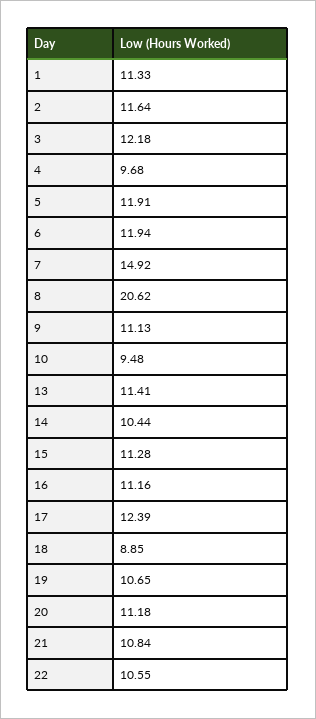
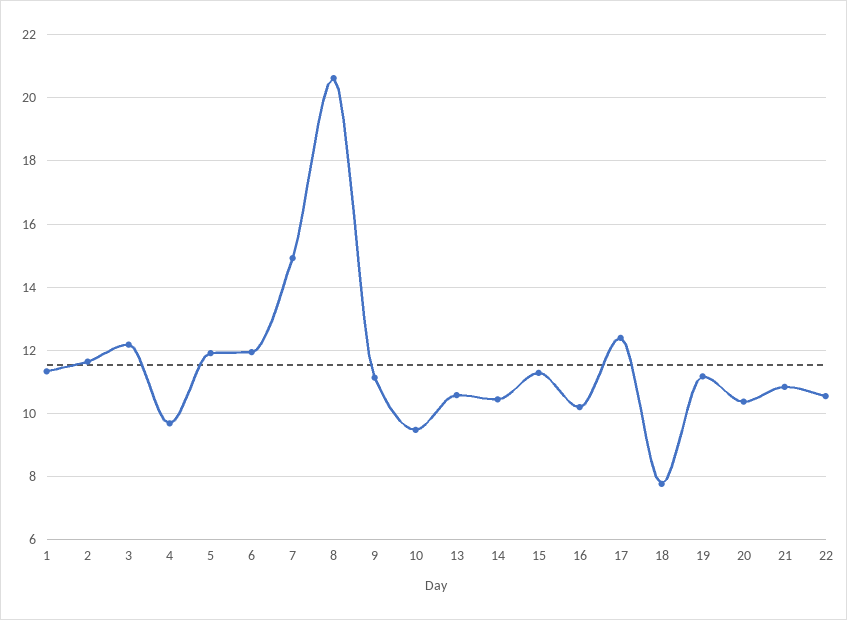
  {
    "1": 11.33,
    "2": 11.64,
    "3": 12.18,
    "4": 9.68,
    "5": 11.91,
    "6": 11.94,
    "7": 14.92,
    "8": 20.62,
    "9": 11.13,
    "10": 9.48,
-   "13": 11.41,
+   "13": 10.6,
    "14": 10.44,
    "15": 11.28,
-   "16": 11.16,
+   "16": 10.2,
    "17": 12.39,
-   "18": 8.85,
+   "18": 7.8,
-   "19": 10.65,
+   "19": 11.2,
-   "20": 11.18,
+   "20": 10.4,
    "21": 10.84,
    "22": 10.55
  }

